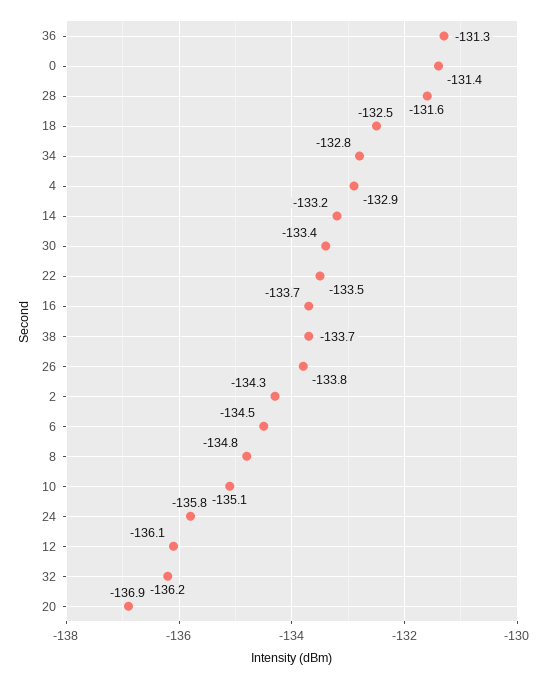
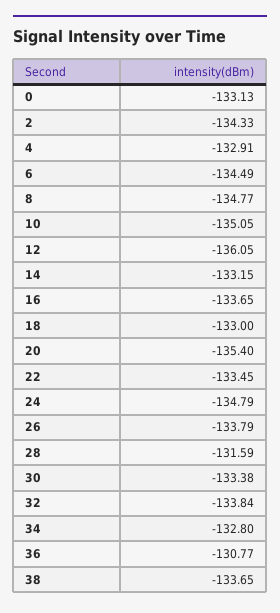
  {
-   "36": -131.3,
+   "36": -130.77,
-   "0": -131.4,
+   "0": -133.13,
    "28": -131.59,
-   "18": -132.5,
+   "18": -133,
    "34": -132.8,
    "4": -132.91,
    "14": -133.15,
    "30": -133.38,
    "22": -133.45,
    "16": -133.65,
    "38": -133.65,
    "26": -133.79,
    "2": -134.33,
    "6": -134.49,
    "8": -134.77,
    "10": -135.05,
-   "24": -135.8,
+   "24": -134.79,
    "12": -136.05,
-   "32": -136.2,
+   "32": -133.84,
-   "20": -136.9
+   "20": -135.4
  }

